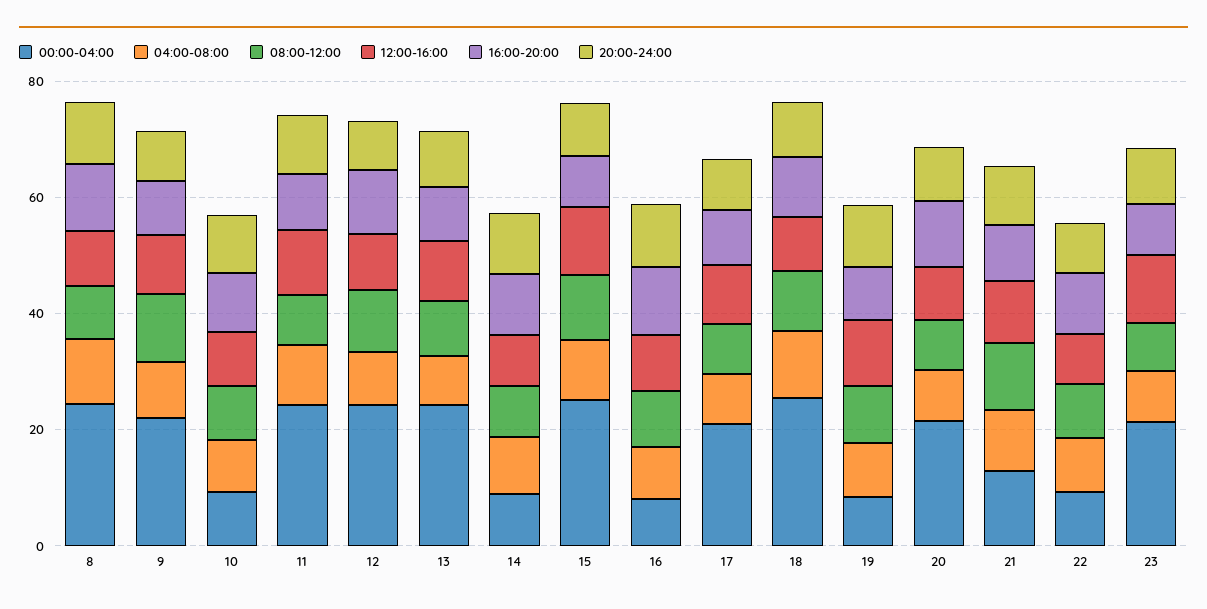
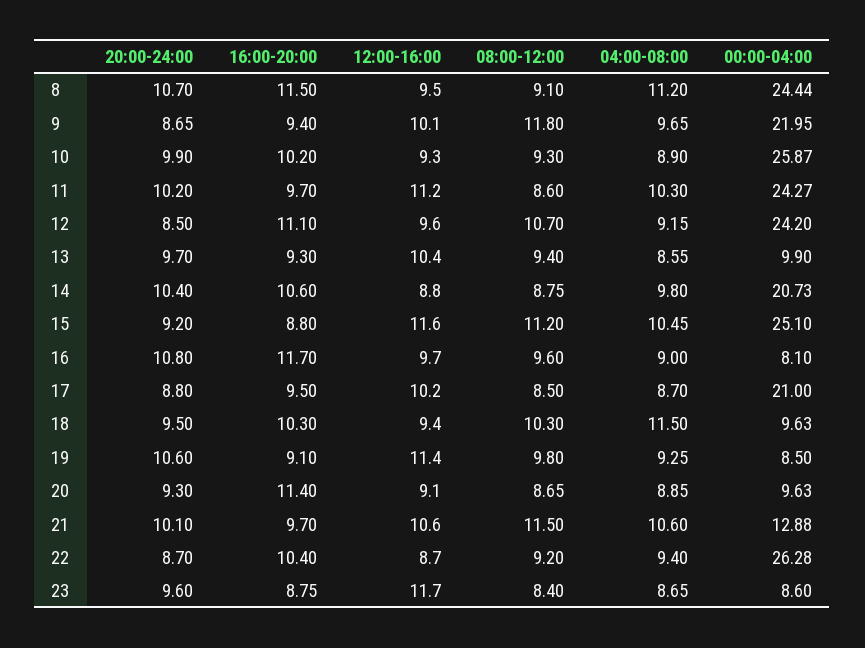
  {
    "00:00-04:00": {
      "8": 24.44,
      "9": 21.95,
-     "10": 10,
+     "10": 25.87,
      "11": 24.27,
      "12": 24.2,
-     "13": 25,
+     "13": 9.9,
-     "14": 10,
+     "14": 20.73,
      "15": 25.1,
      "16": 8.1,
      "17": 21,
-     "18": 25,
+     "18": 9.63,
      "19": 8.5,
-     "20": 20,
+     "20": 9.63,
      "21": 12.88,
-     "22": 10,
+     "22": 26.28,
-     "23": 20
+     "23": 8.6
    },
    "04:00-08:00": {
      "8": 11.2,
      "9": 9.65,
      "10": 8.9,
      "11": 10.3,
      "12": 9.15,
      "13": 8.55,
      "14": 9.8,
      "15": 10.45,
      "16": 9,
      "17": 8.7,
      "18": 11.5,
      "19": 9.25,
      "20": 8.85,
      "21": 10.6,
      "22": 9.4,
      "23": 8.65
    },
    "08:00-12:00": {
      "8": 9.1,
      "9": 11.8,
      "10": 9.3,
      "11": 8.6,
      "12": 10.7,
      "13": 9.4,
      "14": 8.75,
      "15": 11.2,
      "16": 9.6,
      "17": 8.5,
      "18": 10.3,
      "19": 9.8,
      "20": 8.65,
      "21": 11.5,
      "22": 9.2,
      "23": 8.4
    },
    "12:00-16:00": {
      "8": 9.5,
      "9": 10.1,
      "10": 9.3,
      "11": 11.2,
      "12": 9.6,
      "13": 10.4,
      "14": 8.8,
      "15": 11.6,
      "16": 9.7,
      "17": 10.2,
      "18": 9.4,
      "19": 11.4,
      "20": 9.1,
      "21": 10.6,
      "22": 8.7,
      "23": 11.7
    },
    "16:00-20:00": {
      "8": 11.5,
      "9": 9.4,
      "10": 10.2,
      "11": 9.7,
      "12": 11.1,
      "13": 9.3,
      "14": 10.6,
      "15": 8.8,
      "16": 11.7,
      "17": 9.5,
      "18": 10.3,
      "19": 9.1,
      "20": 11.4,
      "21": 9.7,
      "22": 10.4,
      "23": 8.75
    },
    "20:00-24:00": {
      "8": 10.7,
      "9": 8.65,
      "10": 9.9,
      "11": 10.2,
      "12": 8.5,
      "13": 9.7,
      "14": 10.4,
      "15": 9.2,
      "16": 10.8,
      "17": 8.8,
      "18": 9.5,
      "19": 10.6,
      "20": 9.3,
      "21": 10.1,
      "22": 8.7,
      "23": 9.6
    }
  }

